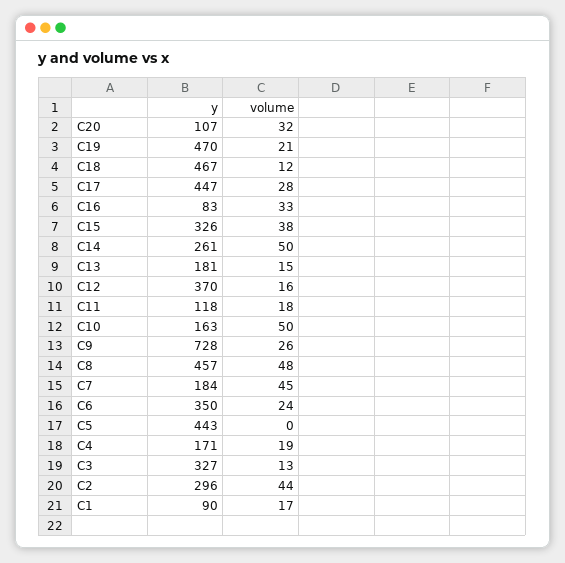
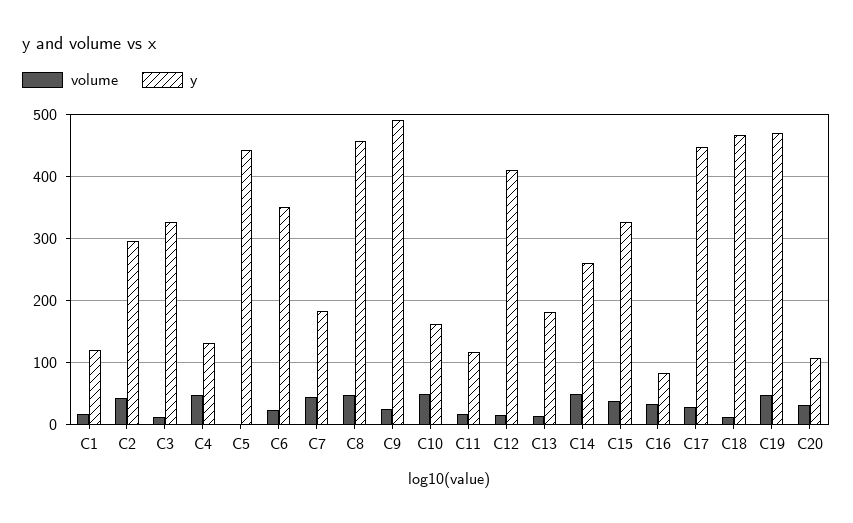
  {
    "y": {
      "C20": 107,
      "C19": 470,
      "C18": 467,
      "C17": 447,
      "C16": 83,
      "C15": 326,
      "C14": 261,
      "C13": 181,
-     "C12": 370,
+     "C12": 410,
      "C11": 118,
      "C10": 163,
-     "C9": 728,
+     "C9": 490,
      "C8": 457,
      "C7": 184,
      "C6": 350,
      "C5": 443,
-     "C4": 171,
+     "C4": 130,
      "C3": 327,
      "C2": 296,
-     "C1": 90
+     "C1": 120
    },
    "volume": {
      "C20": 32,
-     "C19": 21,
+     "C19": 50,
      "C18": 12,
      "C17": 28,
      "C16": 33,
      "C15": 38,
      "C14": 50,
      "C13": 15,
      "C12": 16,
      "C11": 18,
      "C10": 50,
      "C9": 26,
      "C8": 48,
      "C7": 45,
      "C6": 24,
      "C5": 0,
-     "C4": 19,
+     "C4": 50,
      "C3": 13,
      "C2": 44,
      "C1": 17
    }
  }

